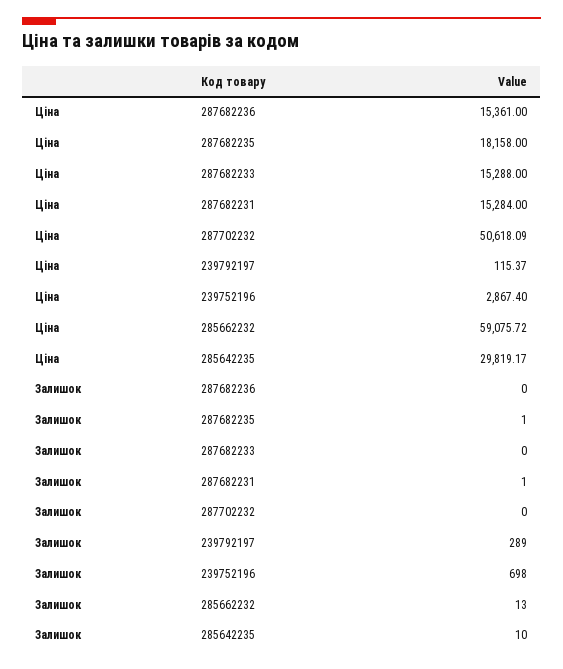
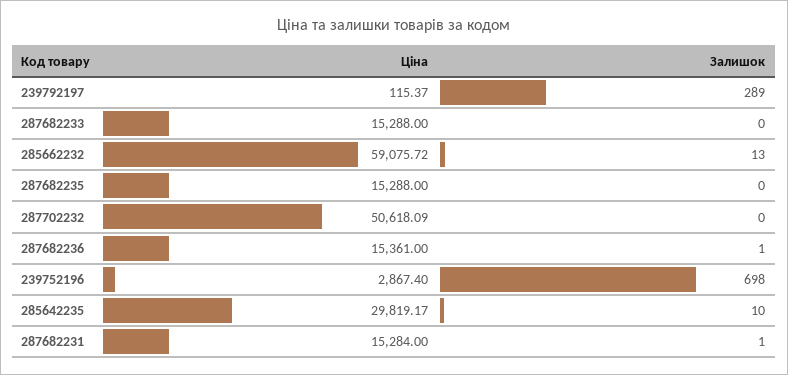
  {
    "Ціна": {
      "287682236": 15361,
-     "287682235": 18158,
+     "287682235": 15288,
      "287682233": 15288,
      "287682231": 15284,
      "287702232": 50618.09,
      "239792197": 115.37,
      "239752196": 2867.4,
      "285662232": 59075.72,
      "285642235": 29819.17
    },
    "Залишок": {
-     "287682236": 0,
+     "287682236": 1,
-     "287682235": 1,
+     "287682235": 0,
      "287682233": 0,
      "287682231": 1,
      "287702232": 0,
      "239792197": 289,
      "239752196": 698,
      "285662232": 13,
      "285642235": 10
    }
  }

